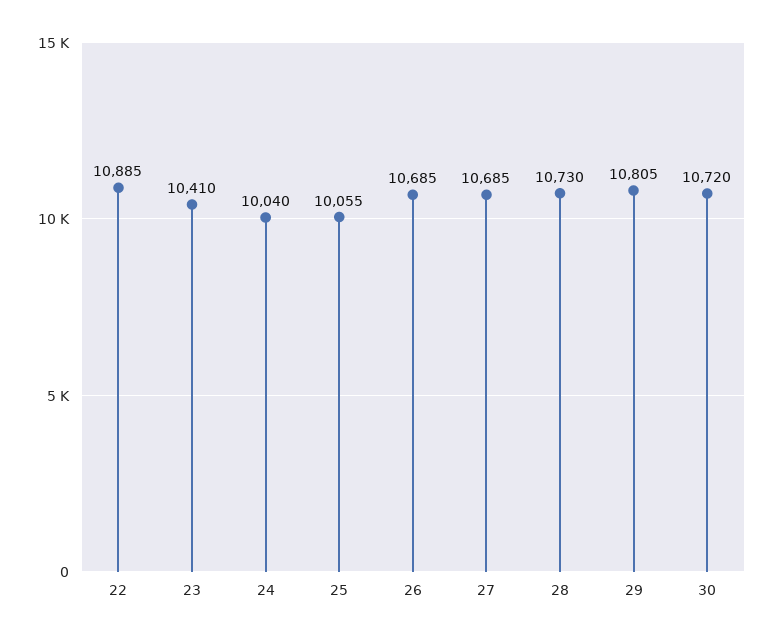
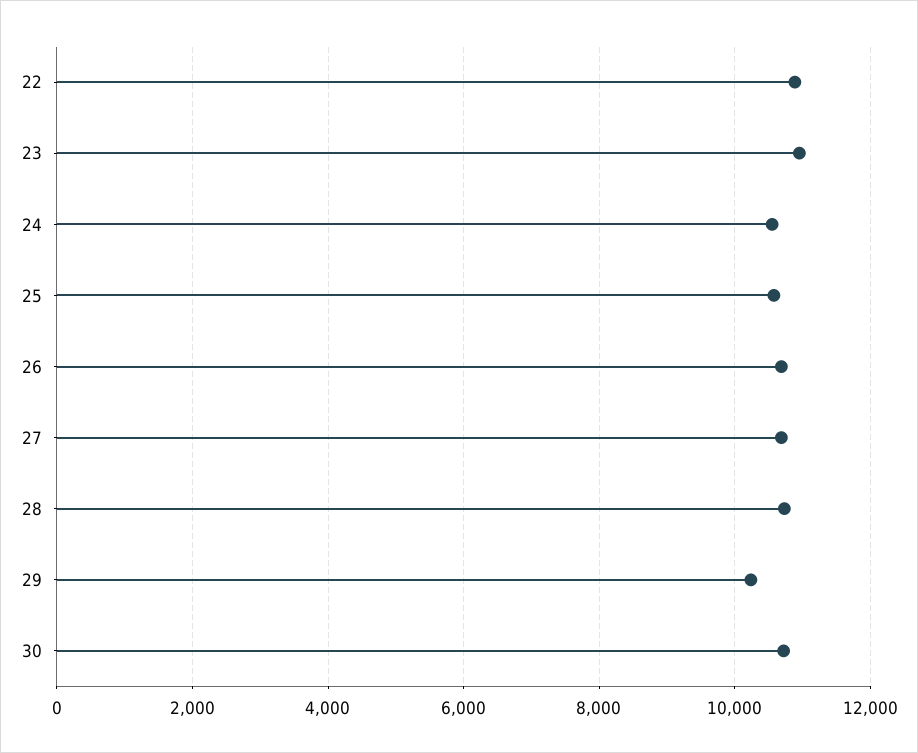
  {
    "22": 10885,
-   "23": 10410,
+   "23": 11000,
-   "24": 10040,
+   "24": 10600,
-   "25": 10055,
+   "25": 10600,
    "26": 10685,
    "27": 10685,
    "28": 10730,
-   "29": 10805,
+   "29": 10200,
    "30": 10720
  }

